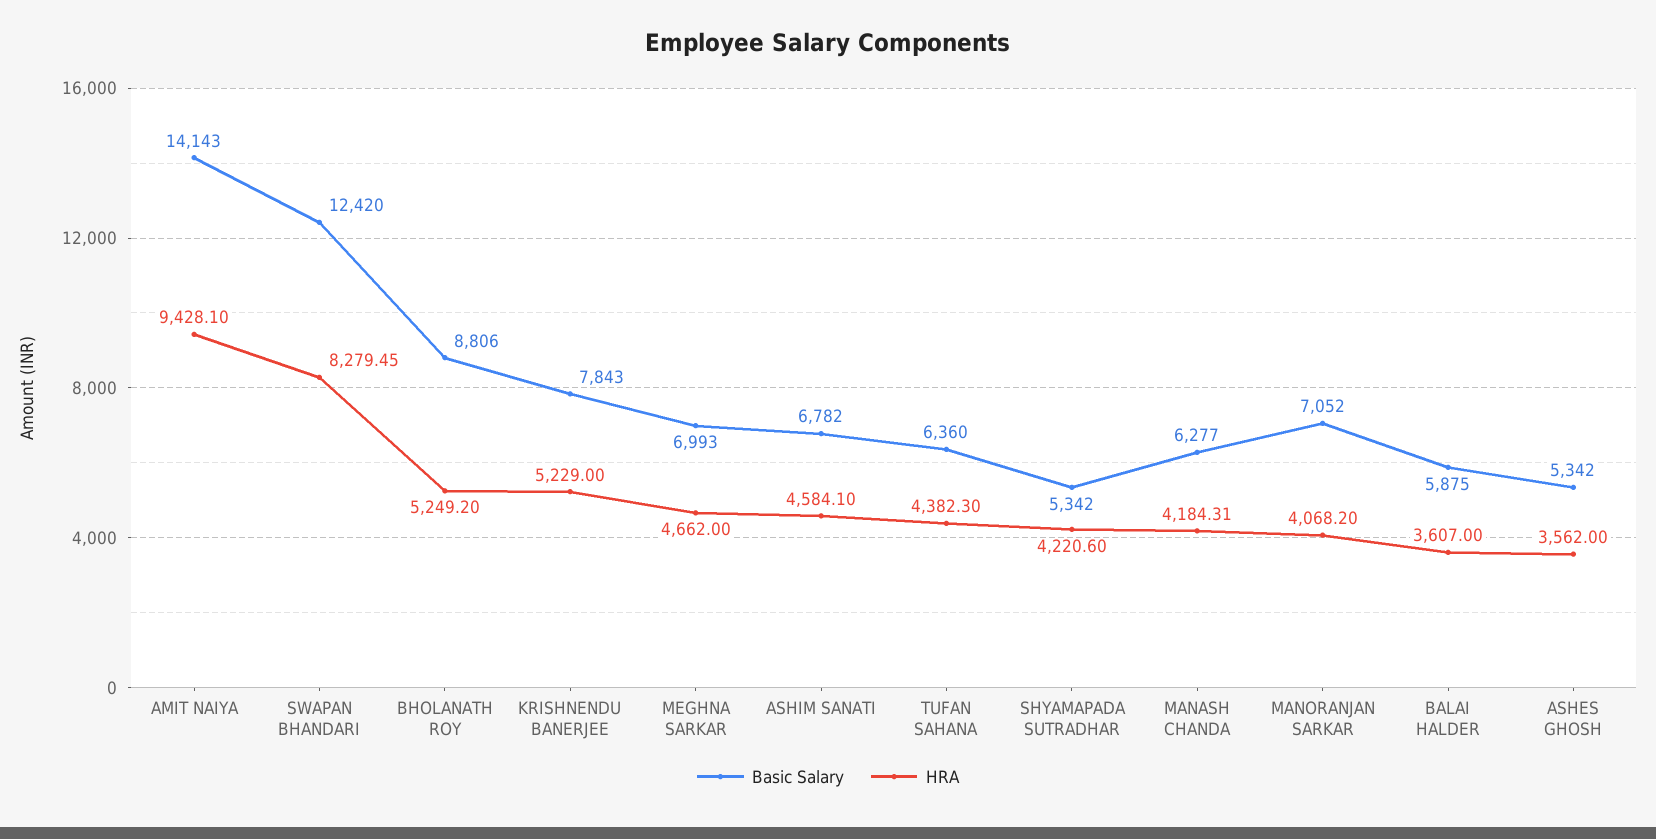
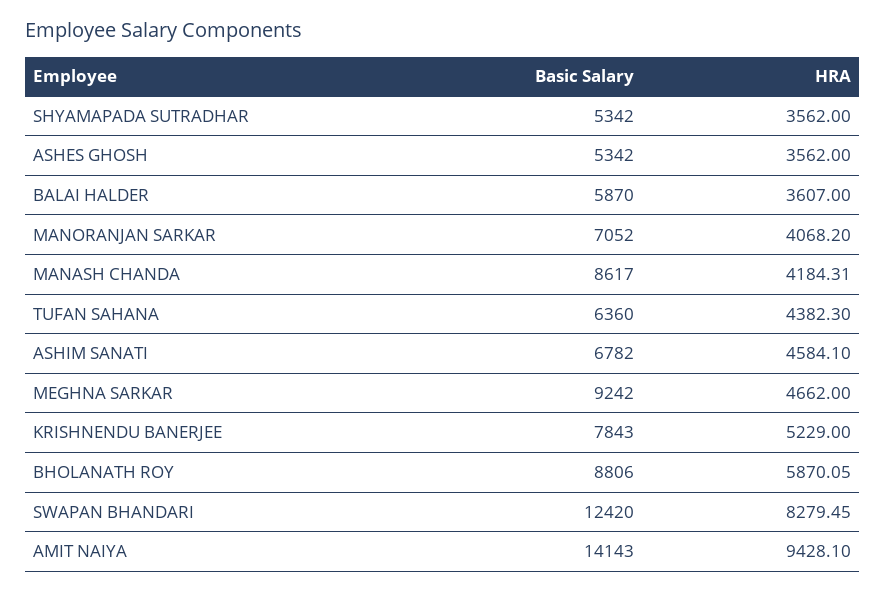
  {
    "Basic Salary": {
      "AMIT NAIYA": 14143,
      "SWAPAN BHANDARI": 12420,
      "BHOLANATH ROY": 8806,
      "KRISHNENDU BANERJEE": 7843,
-     "MEGHNA SARKAR": 6993,
+     "MEGHNA SARKAR": 9242,
      "ASHIM SANATI": 6782,
      "TUFAN SAHANA": 6360,
      "SHYAMAPADA SUTRADHAR": 5342,
-     "MANASH CHANDA": 6277,
+     "MANASH CHANDA": 8617,
      "MANORANJAN SARKAR": 7052,
-     "BALAI HALDER": 5875,
+     "BALAI HALDER": 5870,
      "ASHES GHOSH": 5342
    },
    "HRA": {
      "AMIT NAIYA": 9428.1,
      "SWAPAN BHANDARI": 8279.45,
-     "BHOLANATH ROY": 5249.2,
+     "BHOLANATH ROY": 5870.05,
      "KRISHNENDU BANERJEE": 5229,
      "MEGHNA SARKAR": 4662,
      "ASHIM SANATI": 4584.1,
      "TUFAN SAHANA": 4382.3,
-     "SHYAMAPADA SUTRADHAR": 4220.6,
+     "SHYAMAPADA SUTRADHAR": 3562,
      "MANASH CHANDA": 4184.31,
      "MANORANJAN SARKAR": 4068.2,
      "BALAI HALDER": 3607,
      "ASHES GHOSH": 3562
    }
  }

